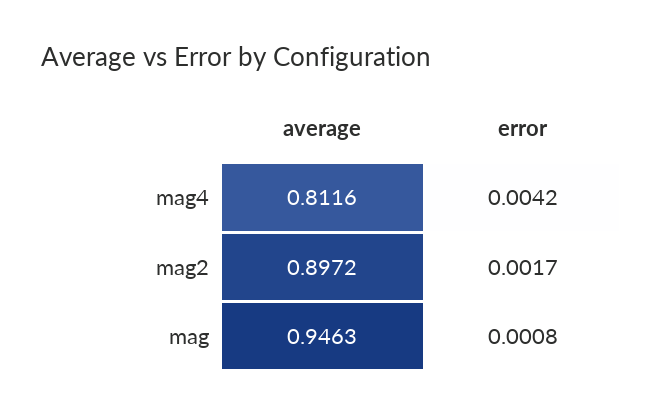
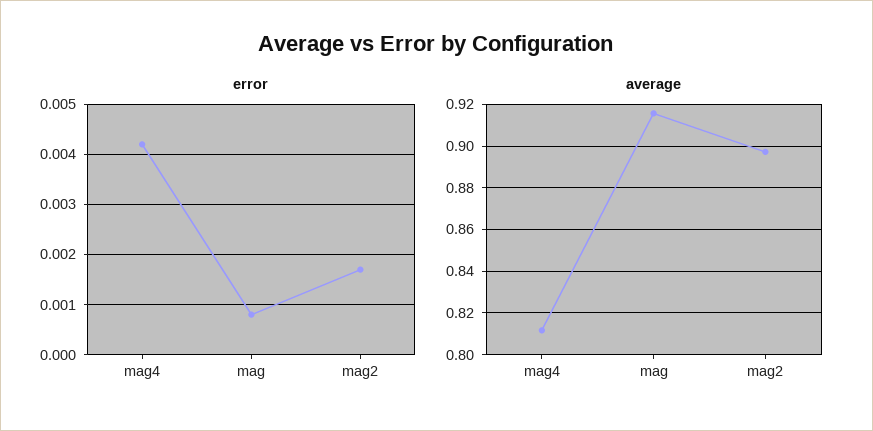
  {
    "average": {
      "mag4": 0.8116,
      "mag2": 0.8972,
-     "mag": 0.9463
+     "mag": 0.915
    },
    "error": {
      "mag4": 0.0042,
      "mag2": 0.0017,
      "mag": 0.0008
    }
  }

